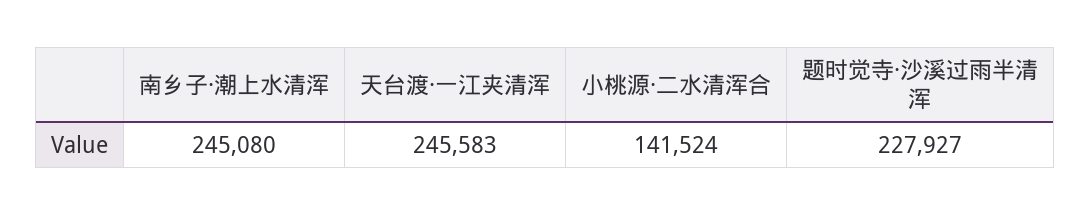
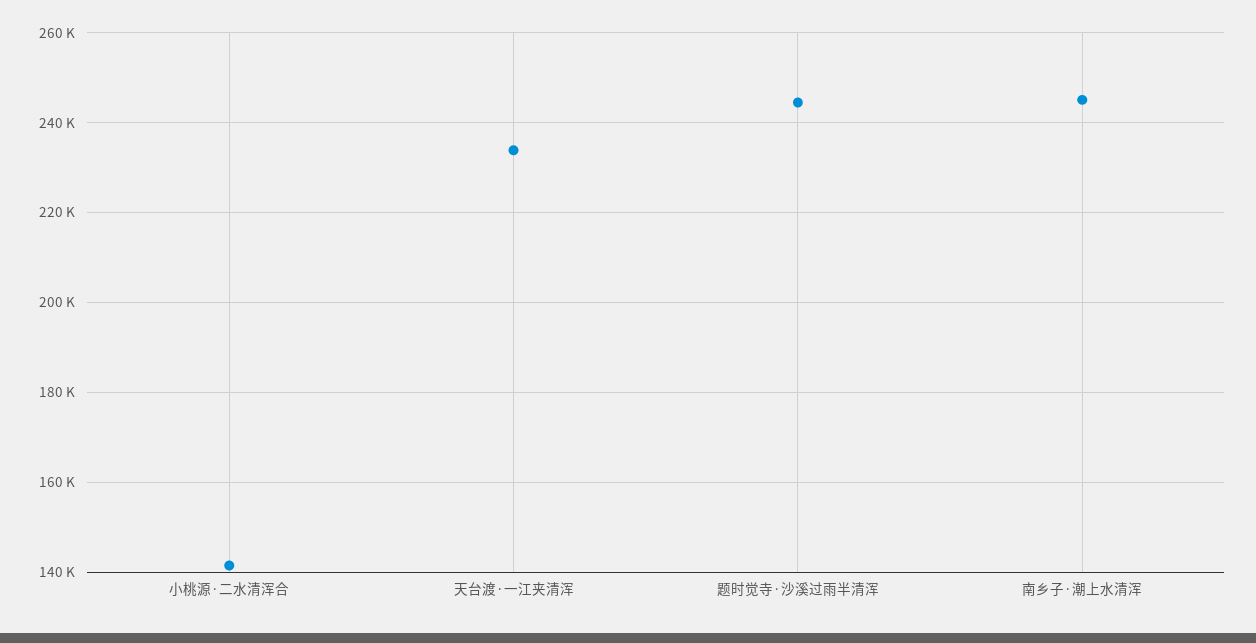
  {
    "南乡子·潮上水清浑": 245080,
-   "天台渡·一江夹清浑": 245583,
+   "天台渡·一江夹清浑": 234000,
    "小桃源·二水清浑合": 141524,
-   "题时觉寺·沙溪过雨半清浑": 227927
+   "题时觉寺·沙溪过雨半清浑": 244000
  }

